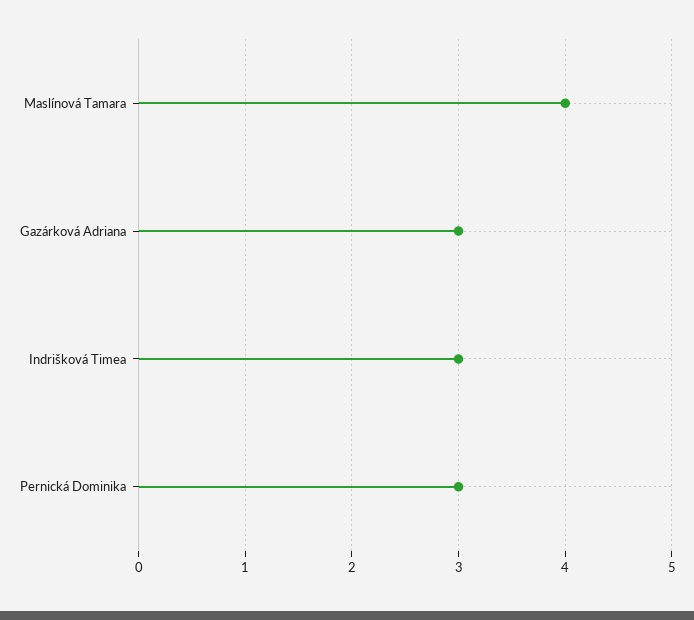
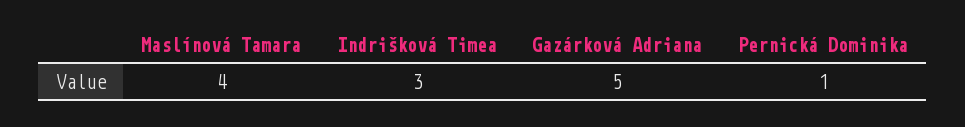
  {
    "Maslínová Tamara": 4,
-   "Gazárková Adriana": 3,
+   "Gazárková Adriana": 5,
    "Indrišková Timea": 3,
-   "Pernická Dominika": 3
+   "Pernická Dominika": 1
  }

